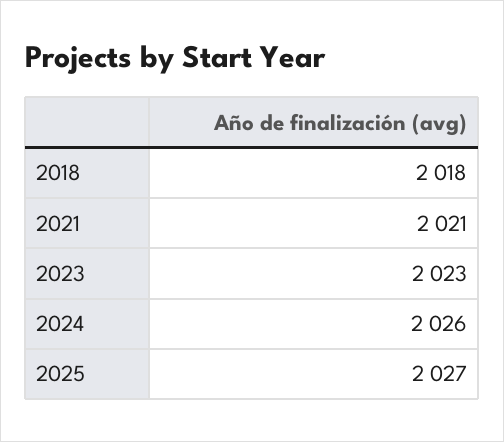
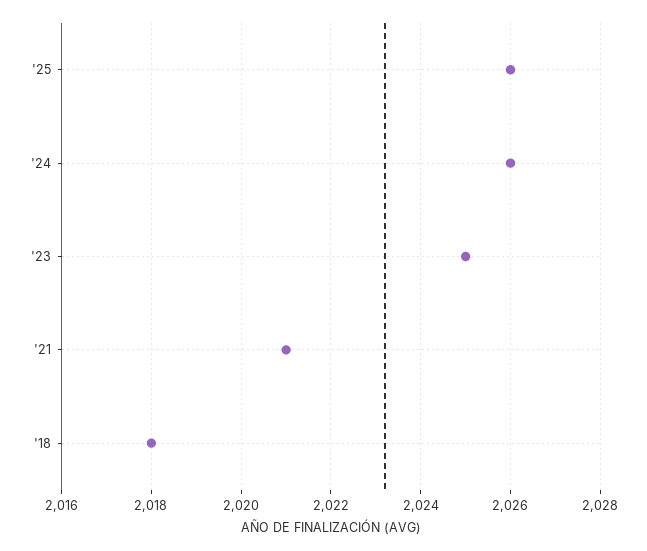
  {
    "2018": 2018,
    "2021": 2021,
-   "2023": 2023,
+   "2023": 2025,
    "2024": 2026,
-   "2025": 2027
+   "2025": 2026
  }

